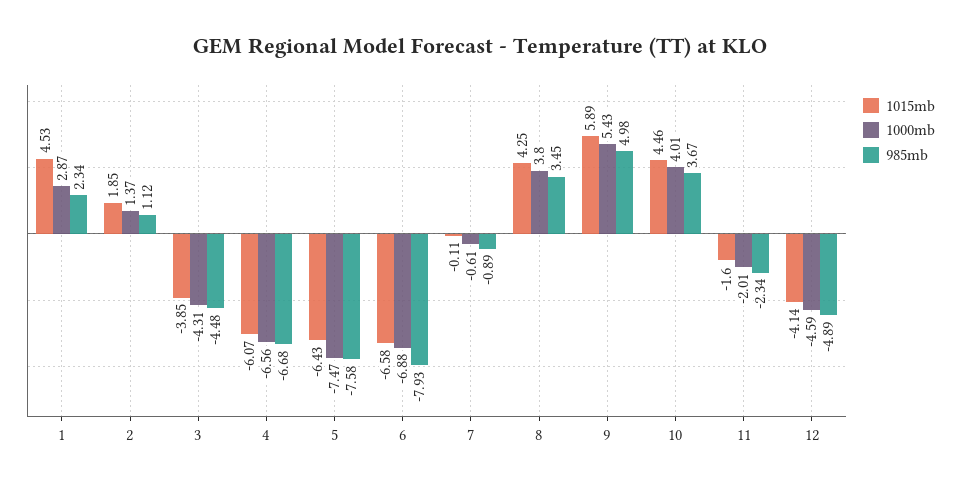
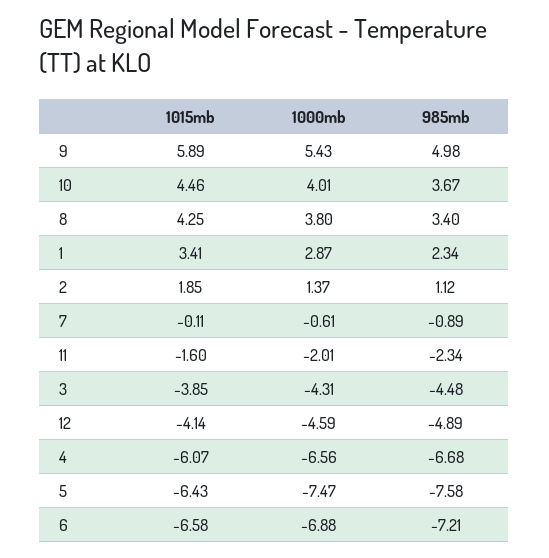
  {
    "1015mb": {
-     "1": 4.53,
+     "1": 3.41,
      "2": 1.85,
      "3": -3.85,
      "4": -6.07,
      "5": -6.43,
      "6": -6.58,
      "7": -0.11,
      "8": 4.25,
      "9": 5.89,
      "10": 4.46,
      "11": -1.6,
      "12": -4.14
    },
    "1000mb": {
      "1": 2.87,
      "2": 1.37,
      "3": -4.31,
      "4": -6.56,
      "5": -7.47,
      "6": -6.88,
      "7": -0.61,
      "8": 3.8,
      "9": 5.43,
      "10": 4.01,
      "11": -2.01,
      "12": -4.59
    },
    "985mb": {
      "1": 2.34,
      "2": 1.12,
      "3": -4.48,
      "4": -6.68,
      "5": -7.58,
-     "6": -7.93,
+     "6": -7.21,
      "7": -0.89,
-     "8": 3.45,
+     "8": 3.4,
      "9": 4.98,
      "10": 3.67,
      "11": -2.34,
      "12": -4.89
    }
  }

